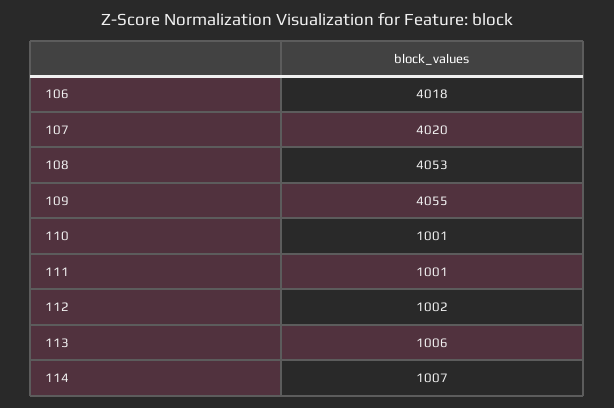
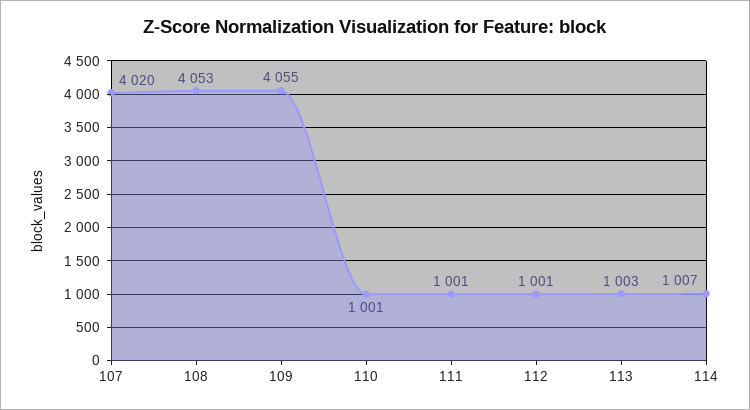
  {
-   "106": 4018,
    "107": 4020,
    "108": 4053,
    "109": 4055,
    "110": 1001,
    "111": 1001,
-   "112": 1002,
+   "112": 1001,
-   "113": 1006,
+   "113": 1003,
    "114": 1007
  }

